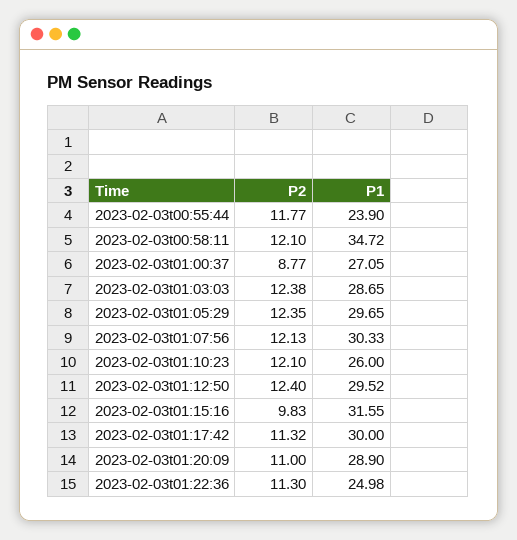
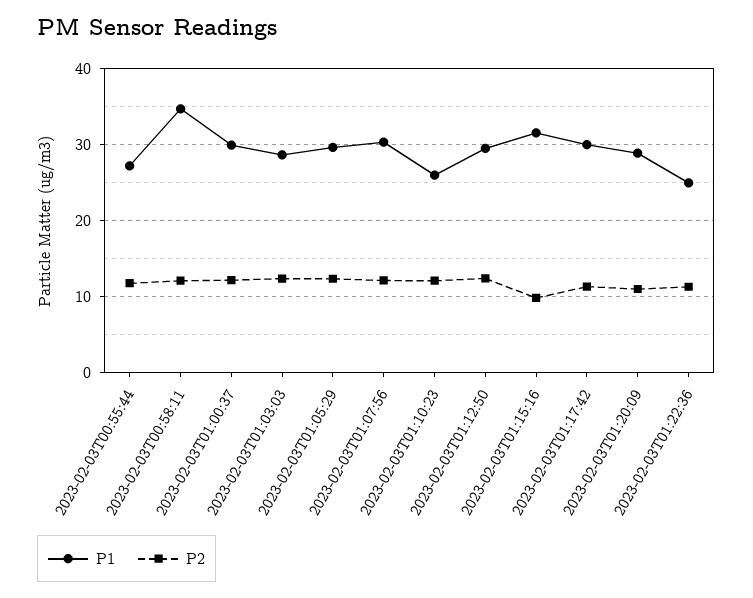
  {
    "P2": {
      "2023-02-03t00:55:44": 11.77,
      "2023-02-03t00:58:11": 12.1,
-     "2023-02-03t01:00:37": 8.77,
+     "2023-02-03t01:00:37": 12,
      "2023-02-03t01:03:03": 12.38,
      "2023-02-03t01:05:29": 12.35,
      "2023-02-03t01:07:56": 12.13,
      "2023-02-03t01:10:23": 12.1,
      "2023-02-03t01:12:50": 12.4,
      "2023-02-03t01:15:16": 9.83,
      "2023-02-03t01:17:42": 11.32,
      "2023-02-03t01:20:09": 11,
      "2023-02-03t01:22:36": 11.3
    },
    "P1": {
-     "2023-02-03t00:55:44": 23.9,
+     "2023-02-03t00:55:44": 27,
      "2023-02-03t00:58:11": 34.72,
-     "2023-02-03t01:00:37": 27.05,
+     "2023-02-03t01:00:37": 30,
      "2023-02-03t01:03:03": 28.65,
      "2023-02-03t01:05:29": 29.65,
      "2023-02-03t01:07:56": 30.33,
      "2023-02-03t01:10:23": 26,
      "2023-02-03t01:12:50": 29.52,
      "2023-02-03t01:15:16": 31.55,
      "2023-02-03t01:17:42": 30,
      "2023-02-03t01:20:09": 28.9,
      "2023-02-03t01:22:36": 24.98
    }
  }

